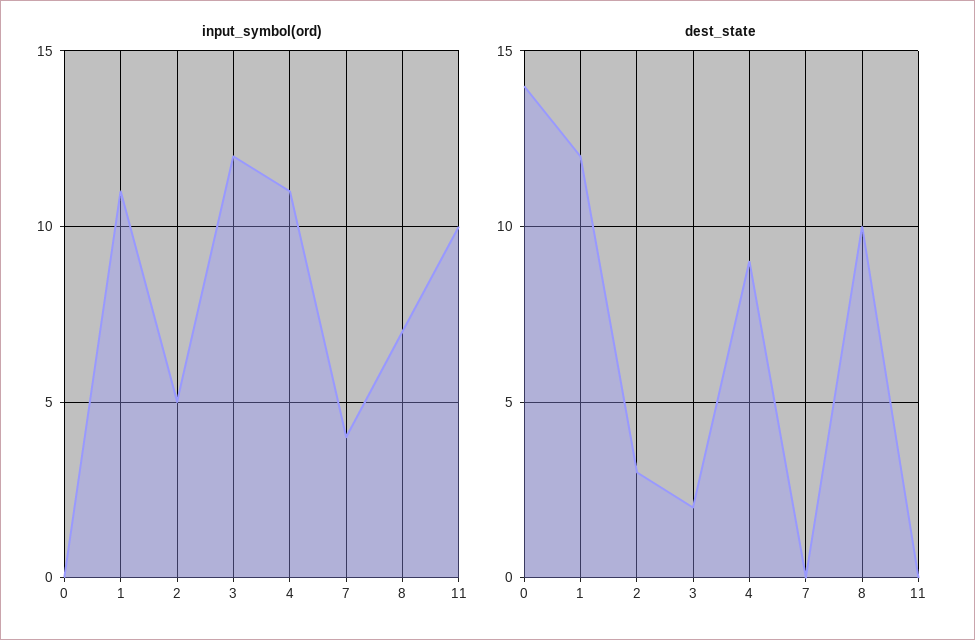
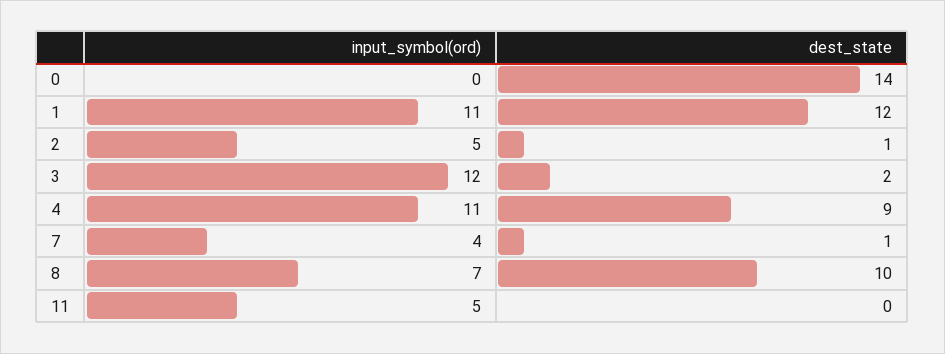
  {
    "input_symbol(ord)": {
      "0": 0,
      "1": 11,
      "2": 5,
      "3": 12,
      "4": 11,
      "7": 4,
      "8": 7,
-     "11": 10
+     "11": 5
    },
    "dest_state": {
      "0": 14,
      "1": 12,
-     "2": 3,
+     "2": 1,
      "3": 2,
      "4": 9,
-     "7": 0,
+     "7": 1,
      "8": 10,
      "11": 0
    }
  }

